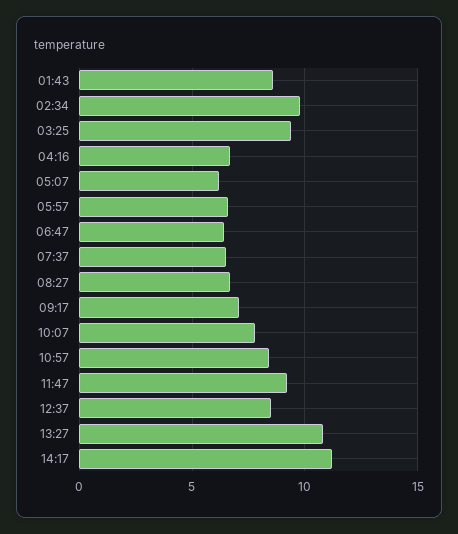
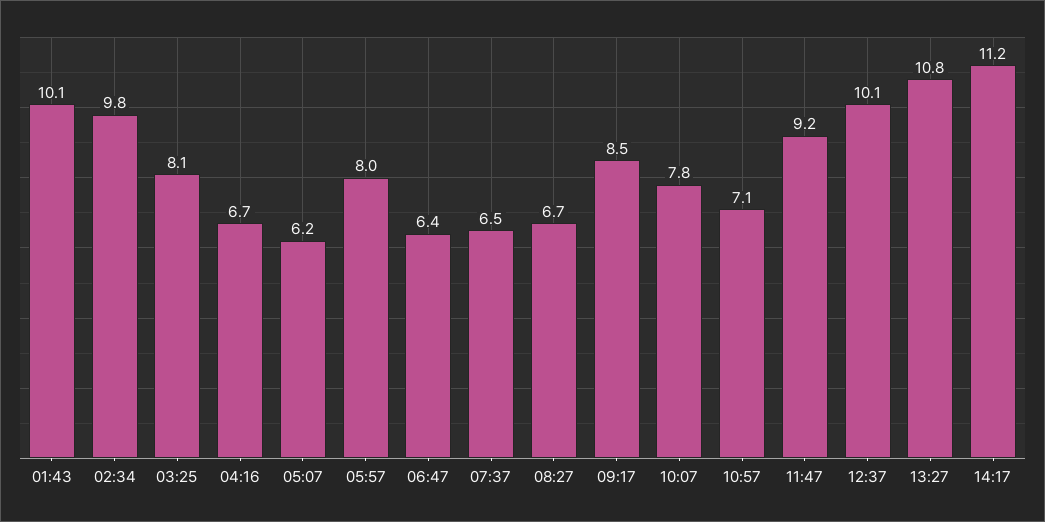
  {
-   "01:43": 8.5,
+   "01:43": 10.1,
    "02:34": 9.8,
-   "03:25": 9.5,
+   "03:25": 8.1,
    "04:16": 6.7,
    "05:07": 6.2,
-   "05:57": 6.5,
+   "05:57": 8,
    "06:47": 6.4,
    "07:37": 6.5,
    "08:27": 6.7,
-   "09:17": 7,
+   "09:17": 8.5,
    "10:07": 7.8,
-   "10:57": 8.5,
+   "10:57": 7.1,
    "11:47": 9.2,
-   "12:37": 8.5,
+   "12:37": 10.1,
    "13:27": 10.8,
    "14:17": 11.2
  }

